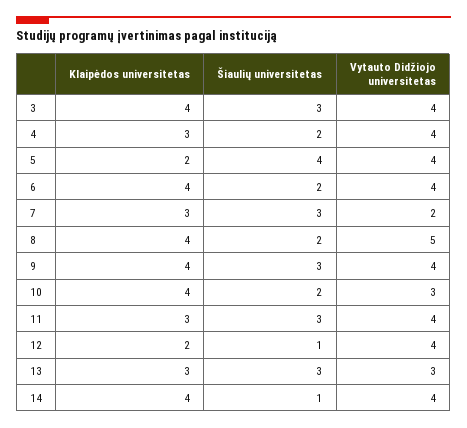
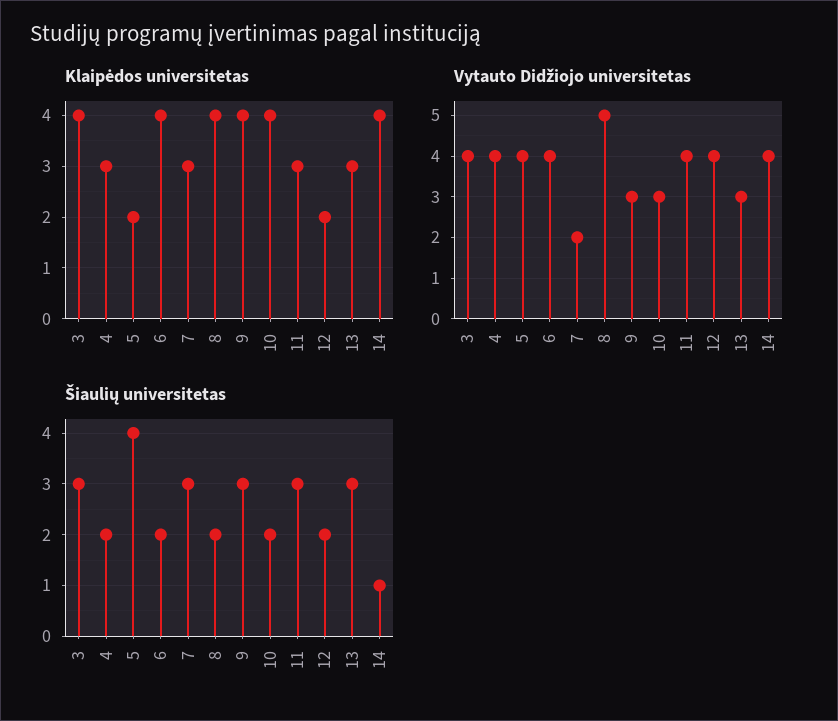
  {
    "Klaipėdos universitetas": {
      "3": 4,
      "4": 3,
      "5": 2,
      "6": 4,
      "7": 3,
      "8": 4,
      "9": 4,
      "10": 4,
      "11": 3,
      "12": 2,
      "13": 3,
      "14": 4
    },
    "Šiaulių universitetas": {
      "3": 3,
      "4": 2,
      "5": 4,
      "6": 2,
      "7": 3,
      "8": 2,
      "9": 3,
      "10": 2,
      "11": 3,
-     "12": 1,
+     "12": 2,
      "13": 3,
      "14": 1
    },
    "Vytauto Didžiojo universitetas": {
      "3": 4,
      "4": 4,
      "5": 4,
      "6": 4,
      "7": 2,
      "8": 5,
-     "9": 4,
+     "9": 3,
      "10": 3,
      "11": 4,
      "12": 4,
      "13": 3,
      "14": 4
    }
  }

